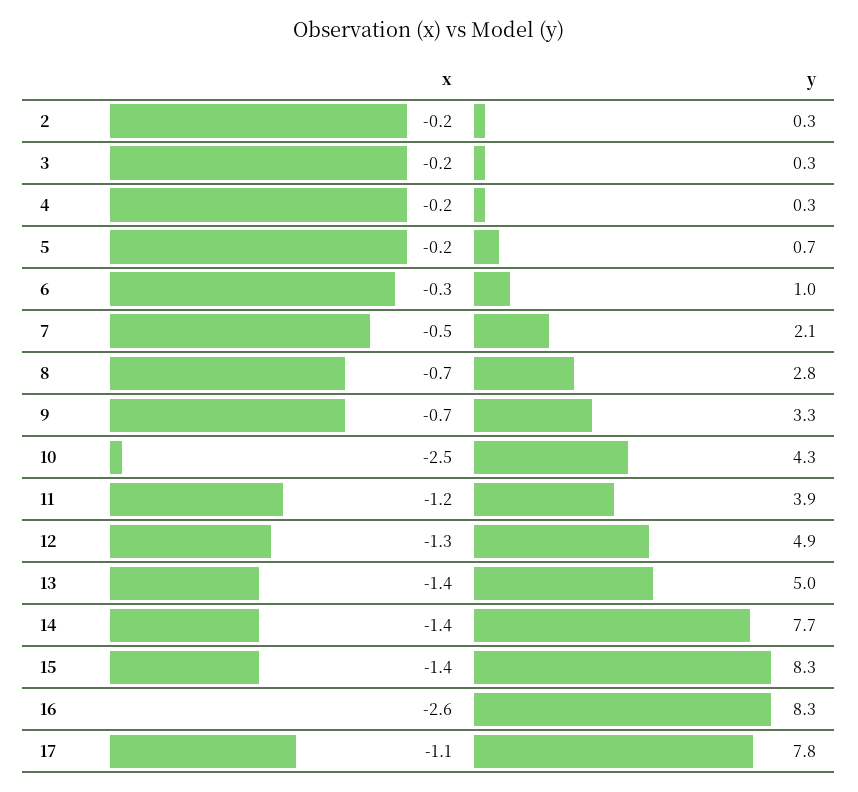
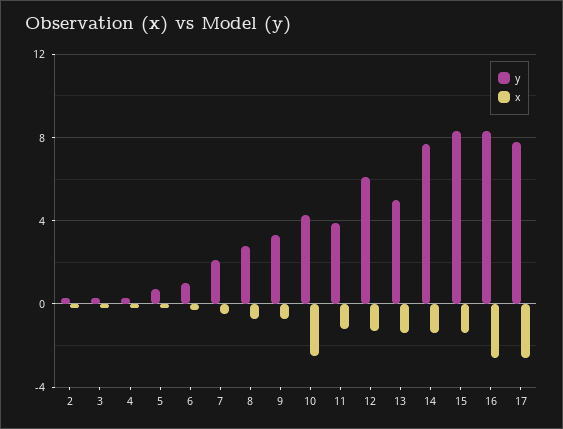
  {
    "x": {
      "2": -0.2,
      "3": -0.2,
      "4": -0.2,
      "5": -0.2,
      "6": -0.3,
      "7": -0.5,
      "8": -0.7,
      "9": -0.7,
      "10": -2.5,
      "11": -1.2,
      "12": -1.3,
      "13": -1.4,
      "14": -1.4,
      "15": -1.4,
      "16": -2.6,
-     "17": -1.1
+     "17": -2.5
    },
    "y": {
      "2": 0.3,
      "3": 0.3,
      "4": 0.3,
      "5": 0.7,
      "6": 1,
      "7": 2.1,
      "8": 2.8,
      "9": 3.3,
      "10": 4.3,
      "11": 3.9,
-     "12": 4.9,
+     "12": 6,
      "13": 5,
      "14": 7.7,
      "15": 8.3,
      "16": 8.3,
      "17": 7.8
    }
  }

